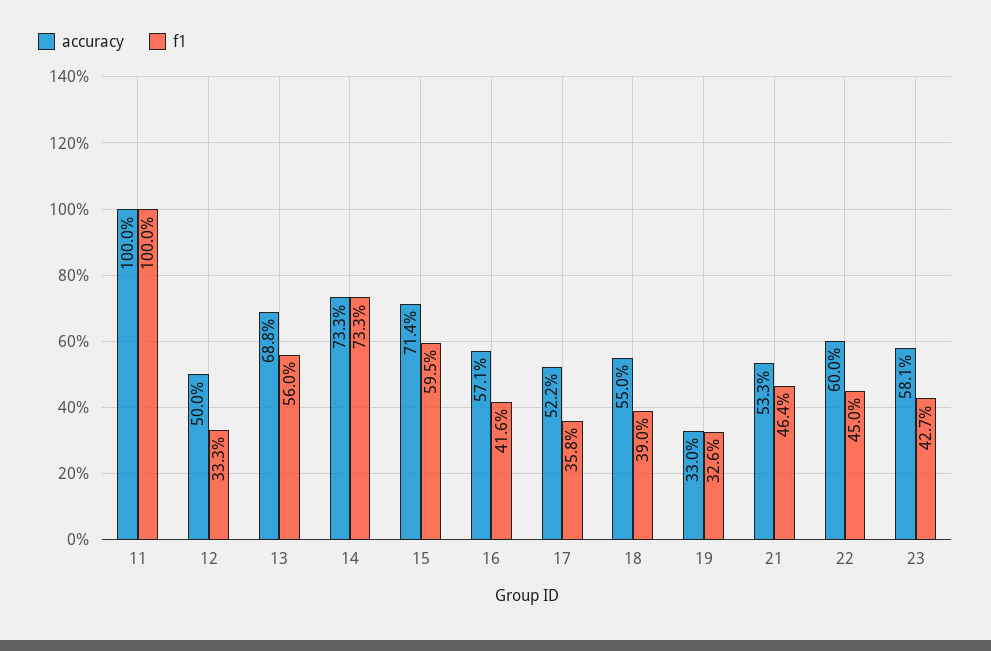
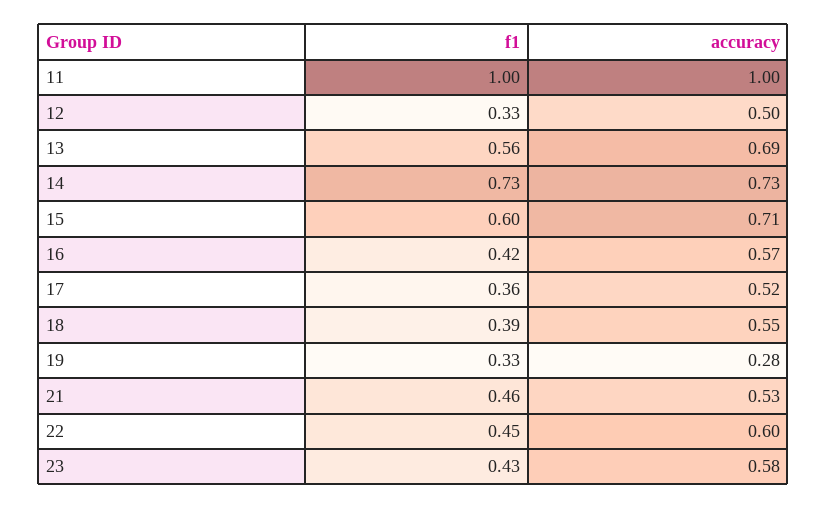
  {
    "accuracy": {
      "11": 1,
      "12": 0.5,
      "13": 0.688,
      "14": 0.733,
      "15": 0.714,
      "16": 0.571,
      "17": 0.522,
      "18": 0.55,
-     "19": 0.33,
+     "19": 0.28,
      "21": 0.533,
      "22": 0.6,
      "23": 0.581
    },
    "f1": {
      "11": 1,
      "12": 0.333,
      "13": 0.56,
      "14": 0.733,
      "15": 0.595,
      "16": 0.416,
      "17": 0.358,
      "18": 0.39,
      "19": 0.326,
      "21": 0.464,
      "22": 0.45,
      "23": 0.427
    }
  }

